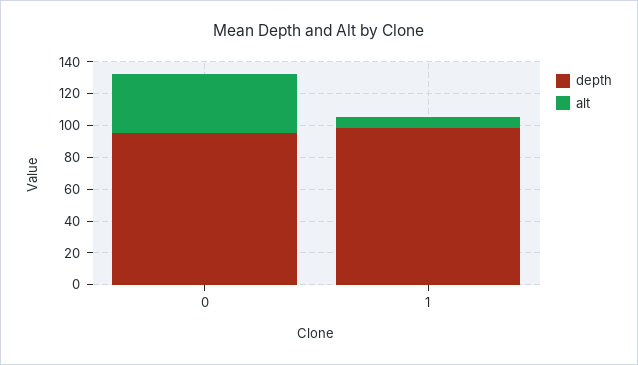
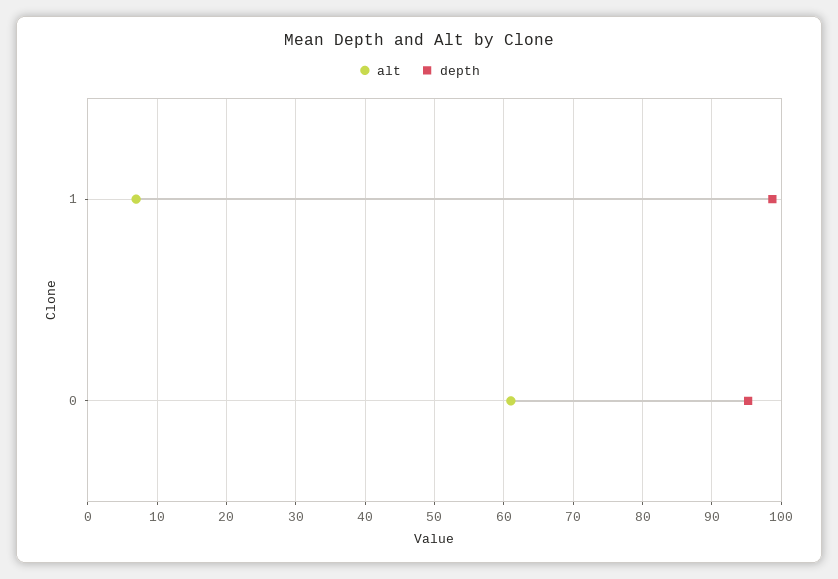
  {
    "depth": {
      "0": 95,
      "1": 99
    },
    "alt": {
-     "0": 40,
+     "0": 61,
      "1": 7
    }
  }

